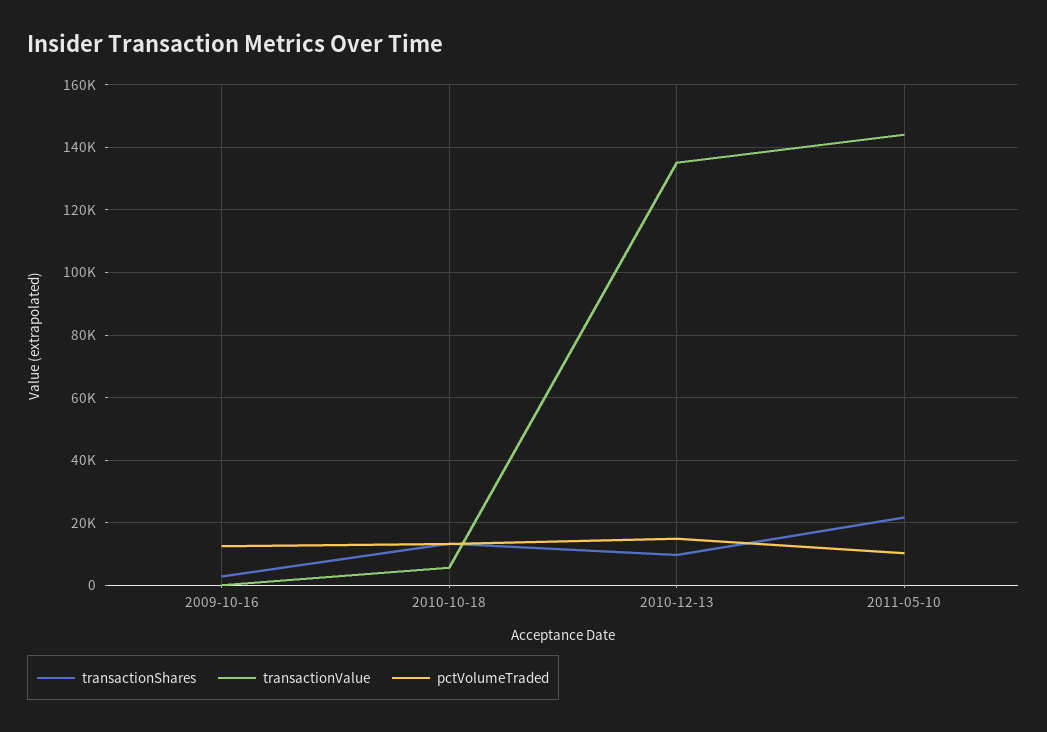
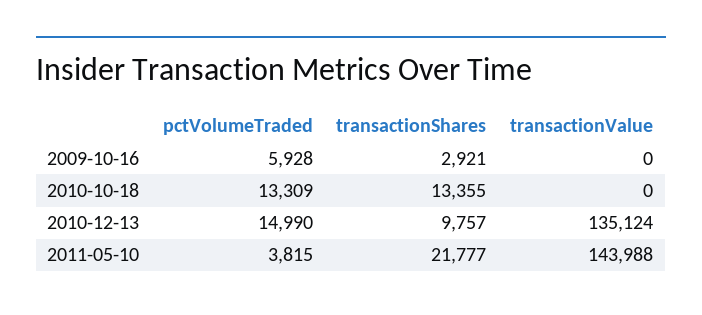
  {
    "transactionShares": {
      "2009-10-16": 2921,
      "2010-10-18": 13355,
      "2010-12-13": 9757,
      "2011-05-10": 21777
    },
    "transactionValue": {
      "2009-10-16": 0,
-     "2010-10-18": 6000,
+     "2010-10-18": 0,
      "2010-12-13": 135124,
      "2011-05-10": 143988
    },
    "pctVolumeTraded": {
-     "2009-10-16": 12000,
+     "2009-10-16": 5928,
      "2010-10-18": 13309,
      "2010-12-13": 14990,
-     "2011-05-10": 10000
+     "2011-05-10": 3815
    }
  }

